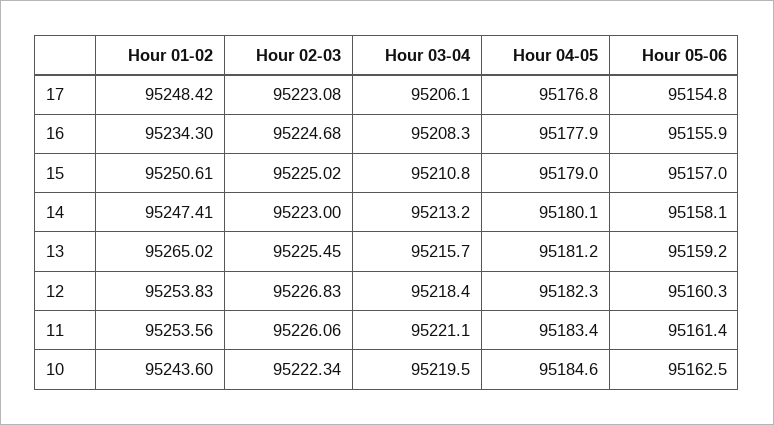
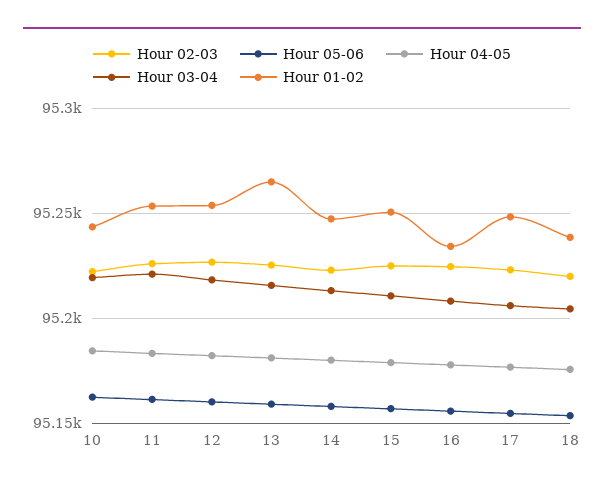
  {
    "Hour 01-02": {
      "17": 95248.42,
      "16": 95234.3,
      "15": 95250.61,
      "14": 95247.41,
      "13": 95265.02,
      "12": 95253.83,
      "11": 95253.56,
-     "10": 95243.6
+     "10": 95243.6,
+     "18": 95240
    },
    "Hour 02-03": {
      "17": 95223.08,
      "16": 95224.68,
      "15": 95225.02,
      "14": 95223,
      "13": 95225.45,
      "12": 95226.83,
      "11": 95226.06,
-     "10": 95222.34
+     "10": 95222.34,
+     "18": 95220
    },
    "Hour 03-04": {
      "17": 95206.1,
      "16": 95208.3,
      "15": 95210.8,
      "14": 95213.2,
      "13": 95215.7,
      "12": 95218.4,
      "11": 95221.1,
-     "10": 95219.5
+     "10": 95219.5,
+     "18": 95205
    },
    "Hour 04-05": {
      "17": 95176.8,
      "16": 95177.9,
      "15": 95179,
      "14": 95180.1,
      "13": 95181.2,
      "12": 95182.3,
      "11": 95183.4,
-     "10": 95184.6
+     "10": 95184.6,
+     "18": 95175
    },
    "Hour 05-06": {
      "17": 95154.8,
      "16": 95155.9,
      "15": 95157,
      "14": 95158.1,
      "13": 95159.2,
      "12": 95160.3,
      "11": 95161.4,
-     "10": 95162.5
+     "10": 95162.5,
+     "18": 95155
    }
  }

